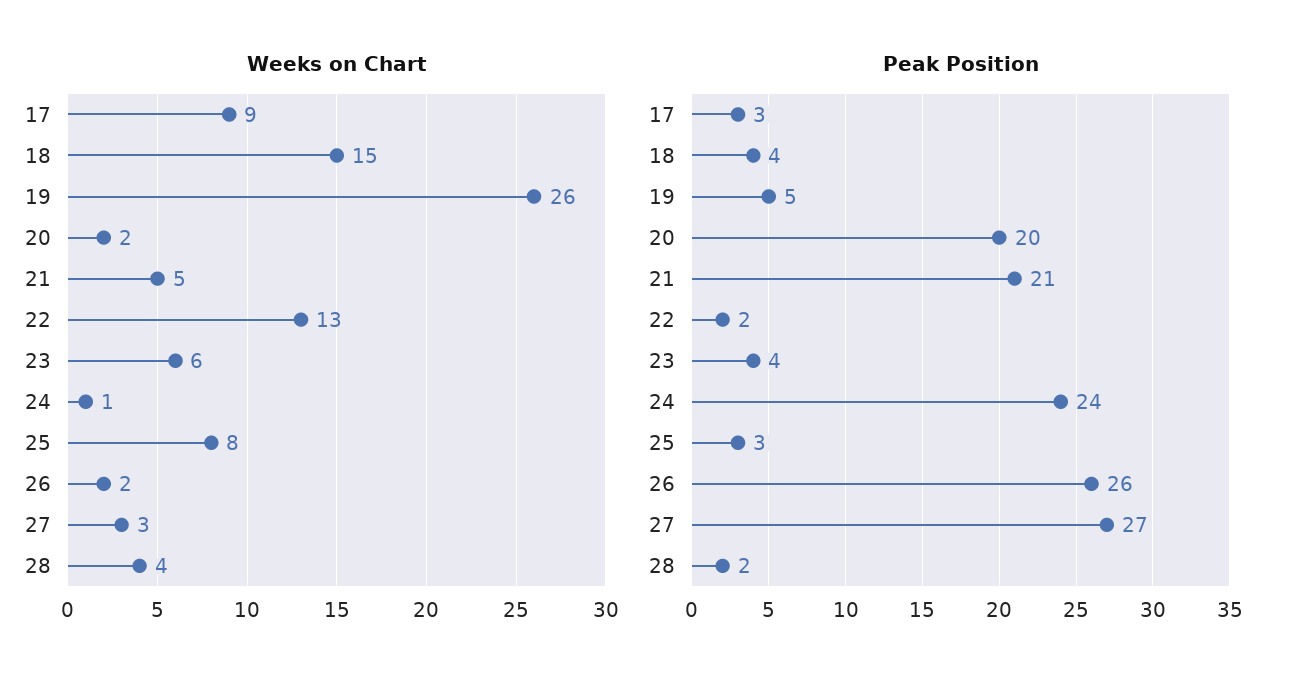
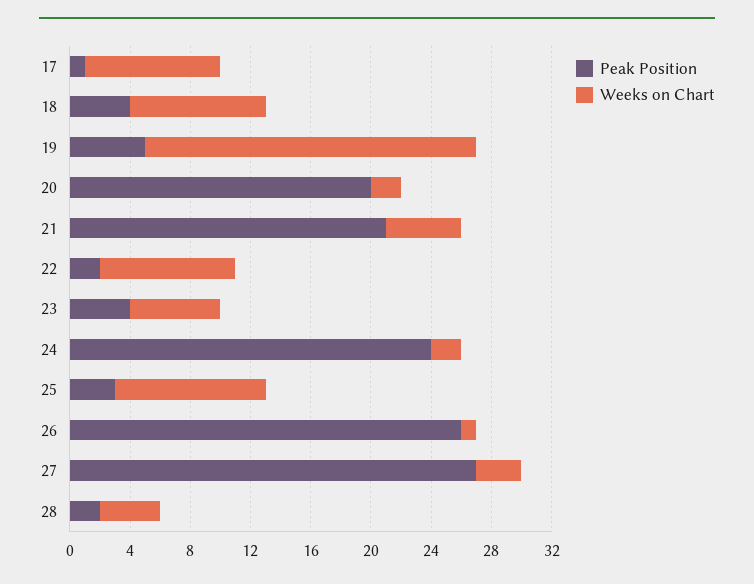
  {
    "Weeks on Chart": {
      "17": 9,
-     "18": 15,
+     "18": 9,
-     "19": 26,
+     "19": 22,
      "20": 2,
      "21": 5,
-     "22": 13,
+     "22": 9,
      "23": 6,
-     "24": 1,
+     "24": 2,
-     "25": 8,
+     "25": 10,
-     "26": 2,
+     "26": 1,
      "27": 3,
      "28": 4
    },
    "Peak Position": {
-     "17": 3,
+     "17": 1,
      "18": 4,
      "19": 5,
      "20": 20,
      "21": 21,
      "22": 2,
      "23": 4,
      "24": 24,
      "25": 3,
      "26": 26,
      "27": 27,
      "28": 2
    }
  }

